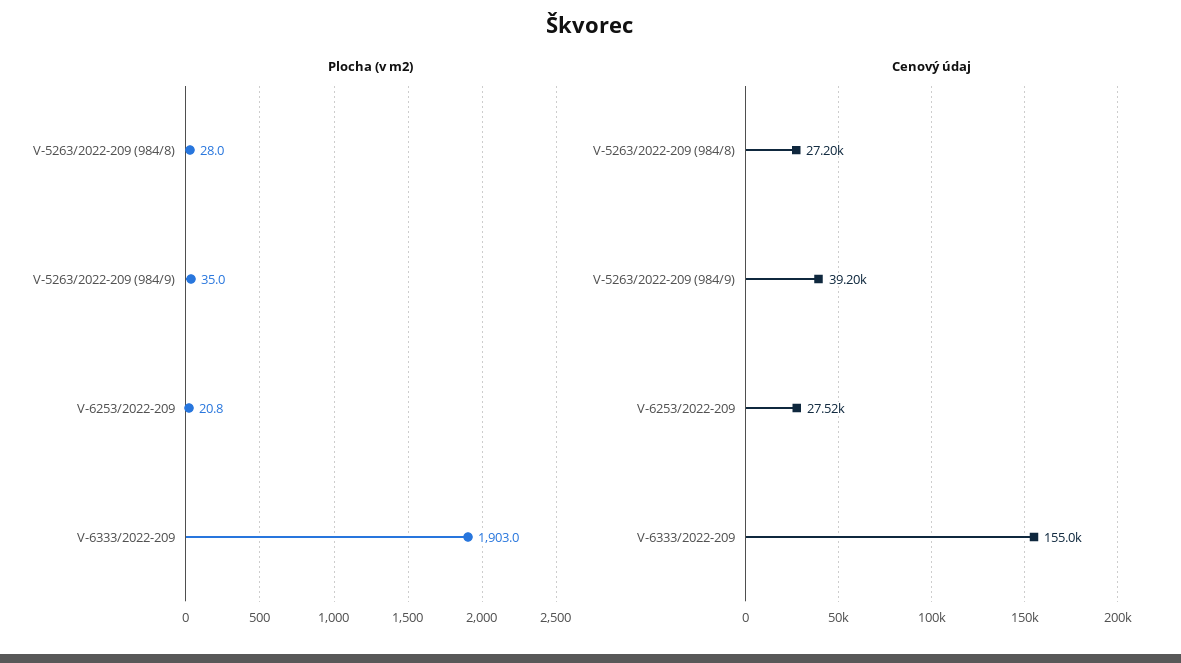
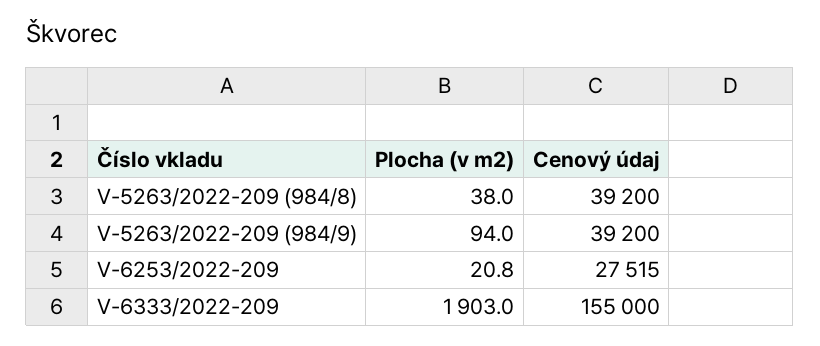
  {
    "Plocha (v m2)": {
-     "V-5263/2022-209 (984/8)": 28,
+     "V-5263/2022-209 (984/8)": 38,
-     "V-5263/2022-209 (984/9)": 35,
+     "V-5263/2022-209 (984/9)": 94,
      "V-6253/2022-209": 20.8,
      "V-6333/2022-209": 1903
    },
    "Cenový údaj": {
-     "V-5263/2022-209 (984/8)": 27200,
+     "V-5263/2022-209 (984/8)": 39200,
      "V-5263/2022-209 (984/9)": 39200,
      "V-6253/2022-209": 27515,
      "V-6333/2022-209": 155000
    }
  }

